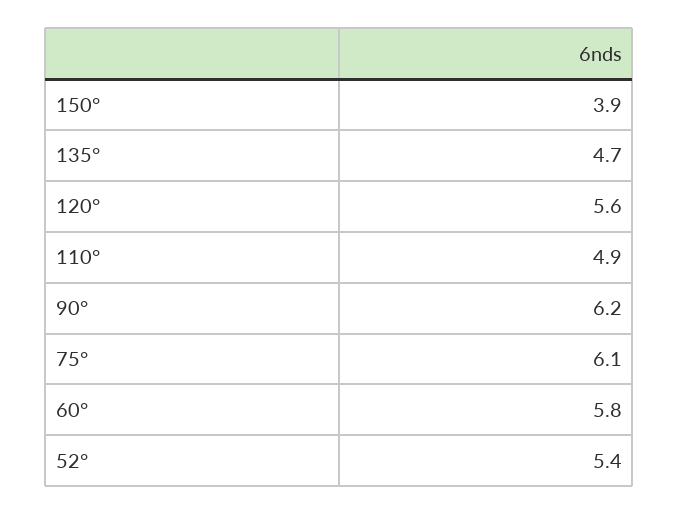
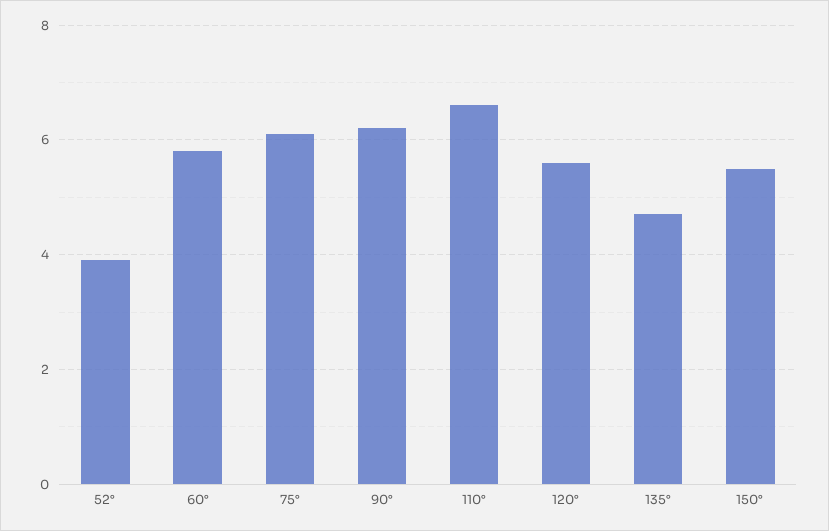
  {
-   "150°": 3.9,
+   "150°": 5.5,
    "135°": 4.7,
    "120°": 5.6,
-   "110°": 4.9,
+   "110°": 6.5,
    "90°": 6.2,
    "75°": 6.1,
    "60°": 5.8,
-   "52°": 5.4
+   "52°": 4
  }

